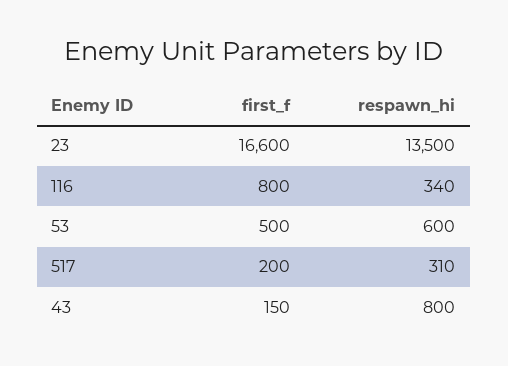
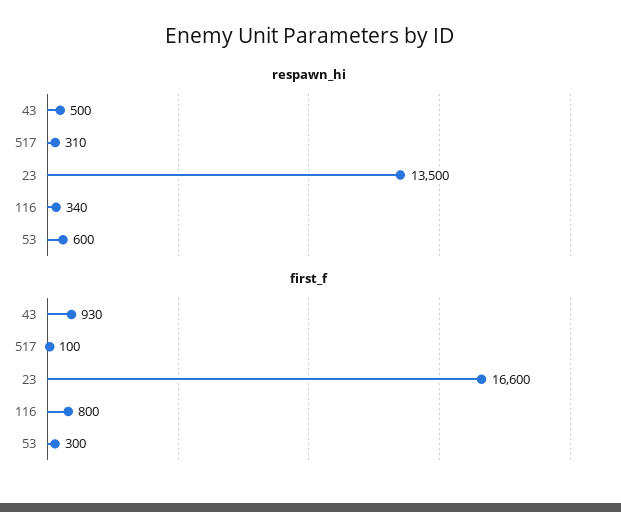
  {
    "first_f": {
      "23": 16600,
      "116": 800,
-     "53": 500,
+     "53": 300,
-     "517": 200,
+     "517": 100,
-     "43": 150
+     "43": 930
    },
    "respawn_hi": {
      "23": 13500,
      "116": 340,
      "53": 600,
      "517": 310,
-     "43": 800
+     "43": 500
    }
  }

